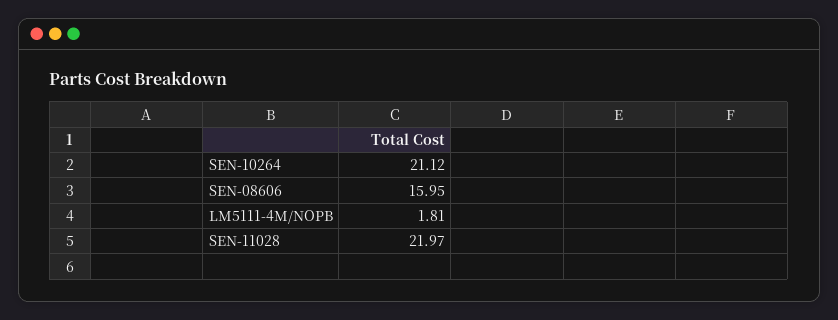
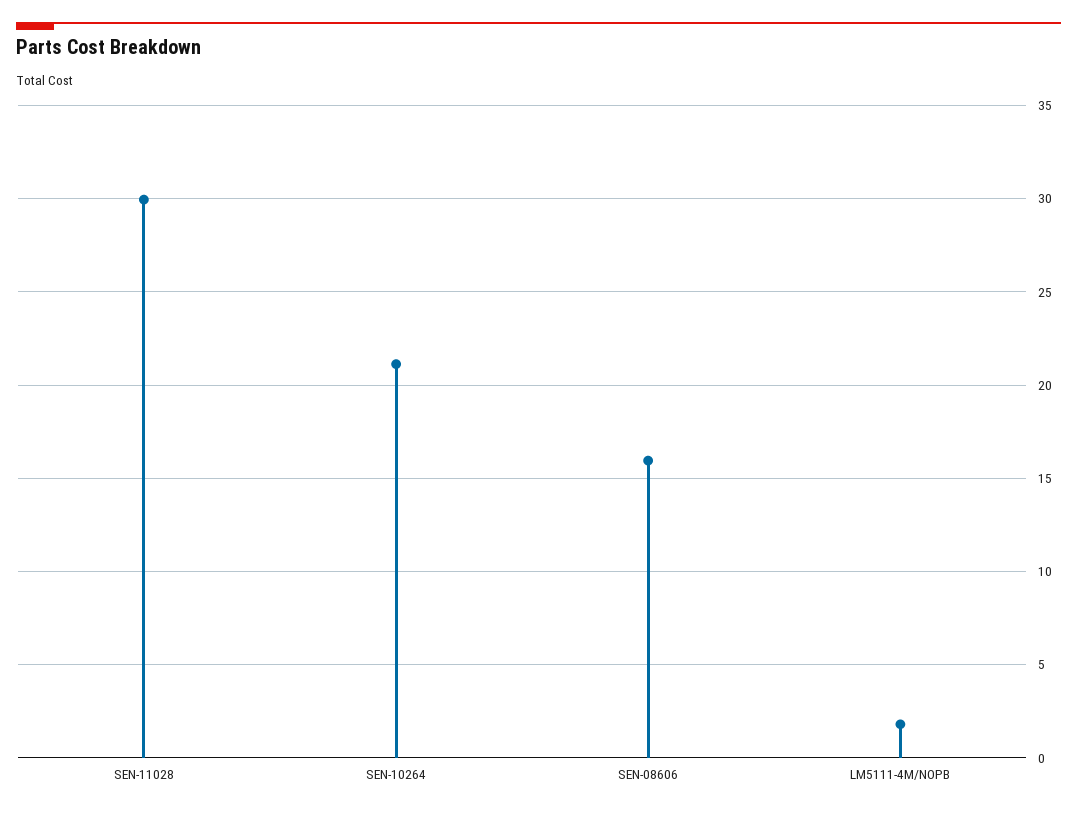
  {
    "SEN-10264": 21.12,
    "SEN-08606": 15.95,
    "LM5111-4M/NOPB": 1.81,
-   "SEN-11028": 21.97
+   "SEN-11028": 30
  }

